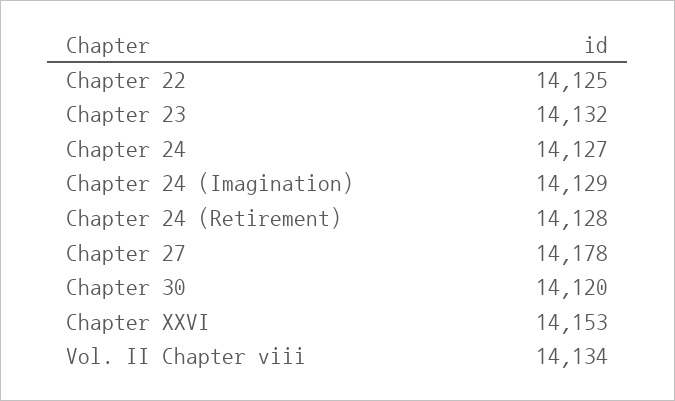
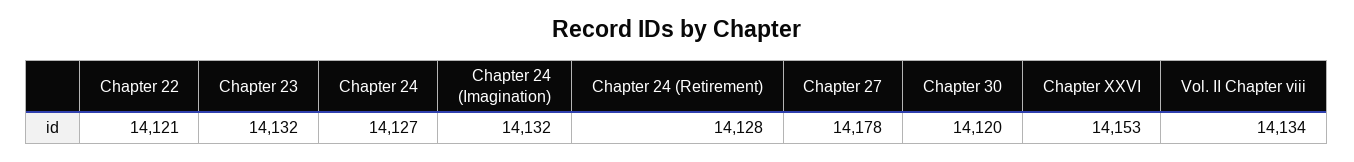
  {
-   "Chapter 22": 14125,
+   "Chapter 22": 14121,
    "Chapter 23": 14132,
    "Chapter 24": 14127,
-   "Chapter 24 (Imagination)": 14129,
+   "Chapter 24 (Imagination)": 14132,
    "Chapter 24 (Retirement)": 14128,
    "Chapter 27": 14178,
    "Chapter 30": 14120,
    "Chapter XXVI": 14153,
    "Vol. II Chapter viii": 14134
  }

